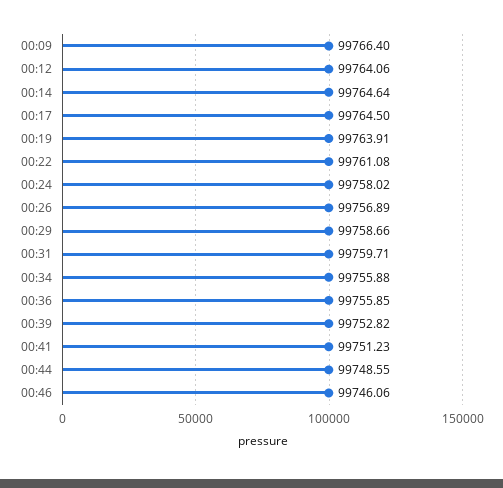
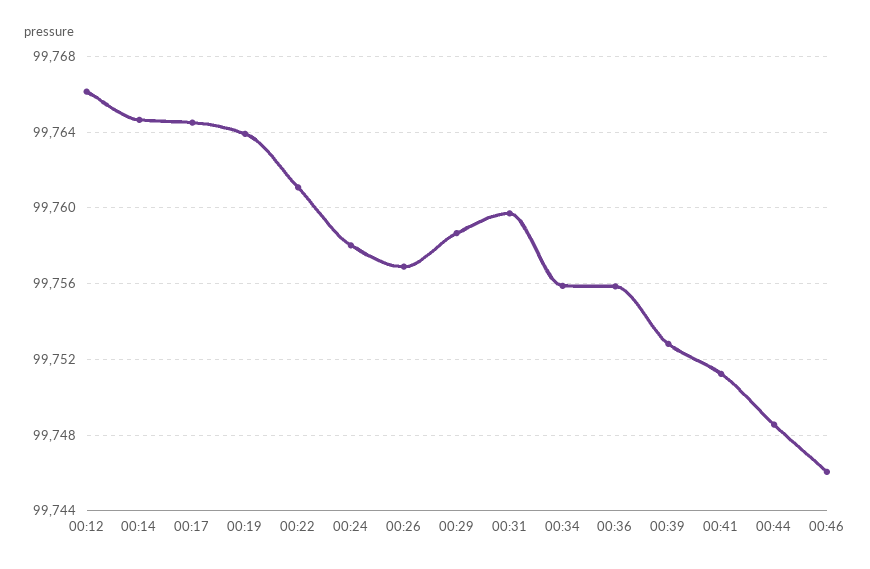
  {
-   "00:09": 99766.4,
-   "00:12": 99764.06,
+   "00:12": 99766,
    "00:14": 99764.64,
    "00:17": 99764.5,
    "00:19": 99763.91,
    "00:22": 99761.08,
    "00:24": 99758.02,
    "00:26": 99756.89,
    "00:29": 99758.66,
    "00:31": 99759.71,
    "00:34": 99755.88,
    "00:36": 99755.85,
    "00:39": 99752.82,
    "00:41": 99751.23,
    "00:44": 99748.55,
    "00:46": 99746.06
  }

